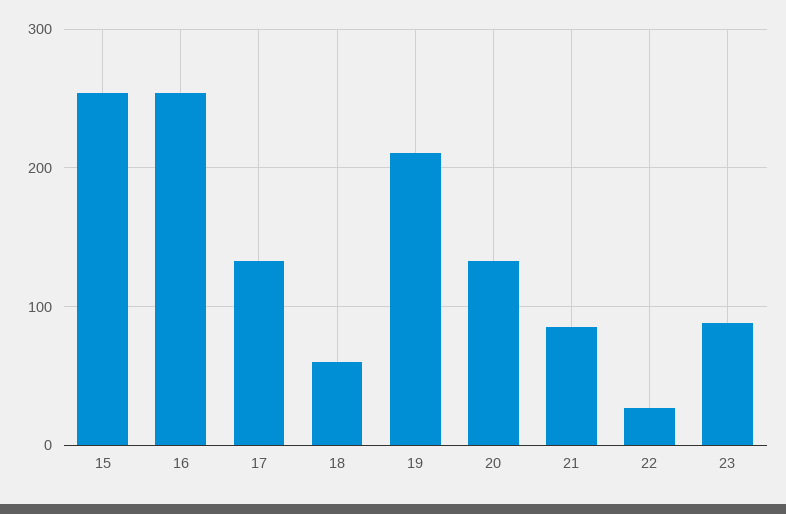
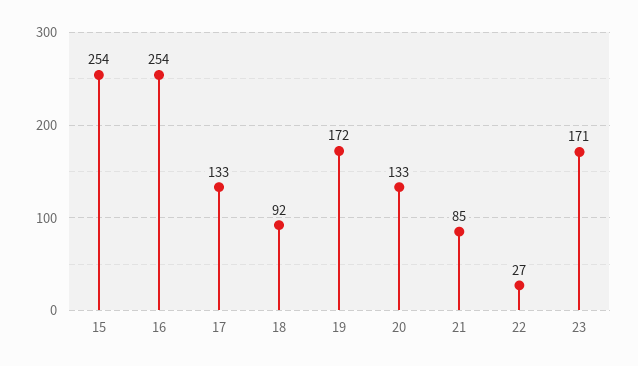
  {
    "15": 254,
    "16": 254,
    "17": 133,
-   "18": 60,
+   "18": 92,
-   "19": 210,
+   "19": 172,
    "20": 133,
    "21": 85,
    "22": 27,
-   "23": 90
+   "23": 171
  }

